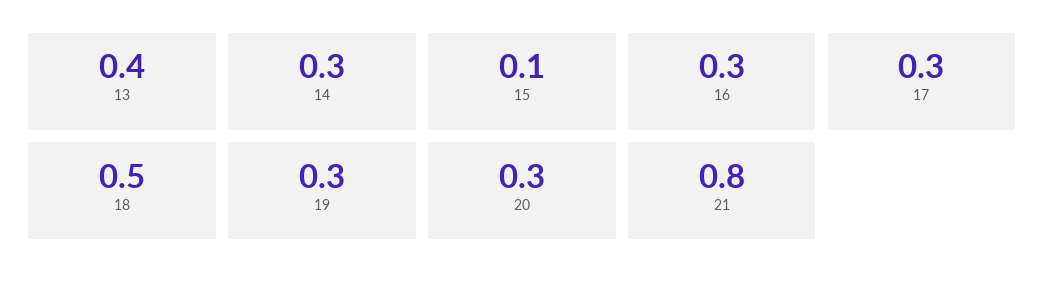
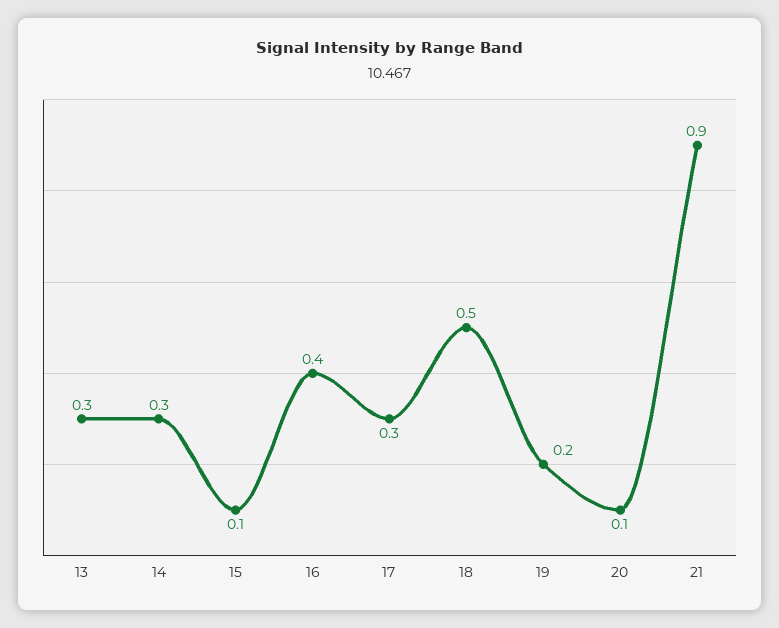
  {
-   "13": 0.4,
+   "13": 0.3,
    "14": 0.3,
    "15": 0.1,
-   "16": 0.3,
+   "16": 0.4,
    "17": 0.3,
    "18": 0.5,
-   "19": 0.3,
+   "19": 0.2,
-   "20": 0.3,
+   "20": 0.1,
-   "21": 0.8
+   "21": 0.9
  }

